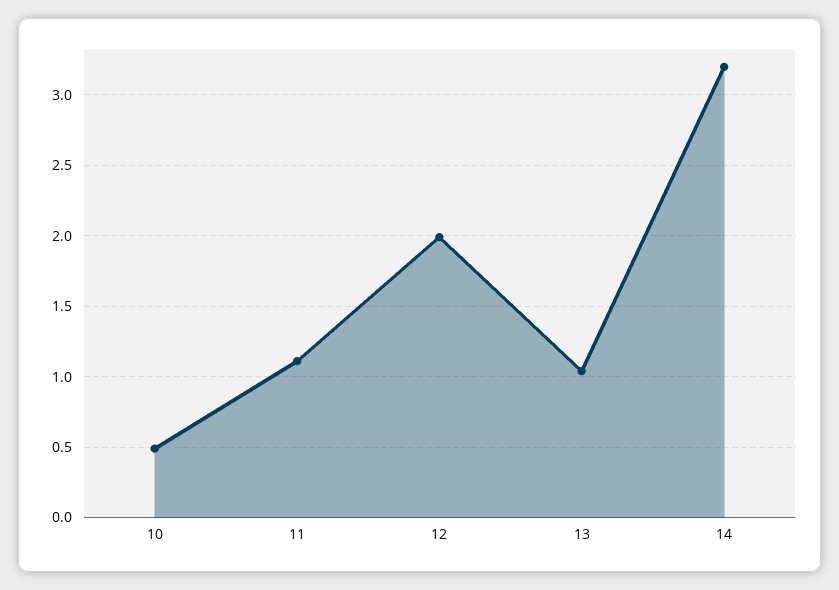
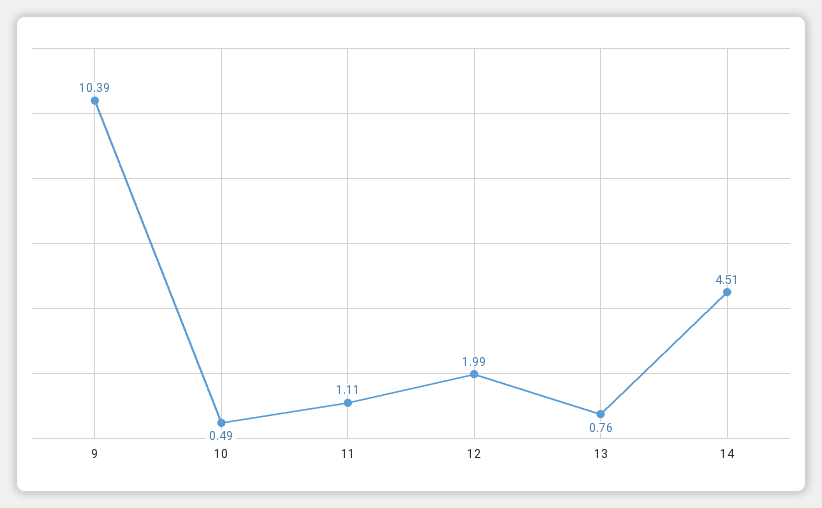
  {
    "10": 0.49,
    "11": 1.11,
    "12": 1.99,
-   "13": 1.05,
+   "13": 0.76,
-   "14": 3.2
+   "14": 4.51,
+   "9": 10.39
  }

